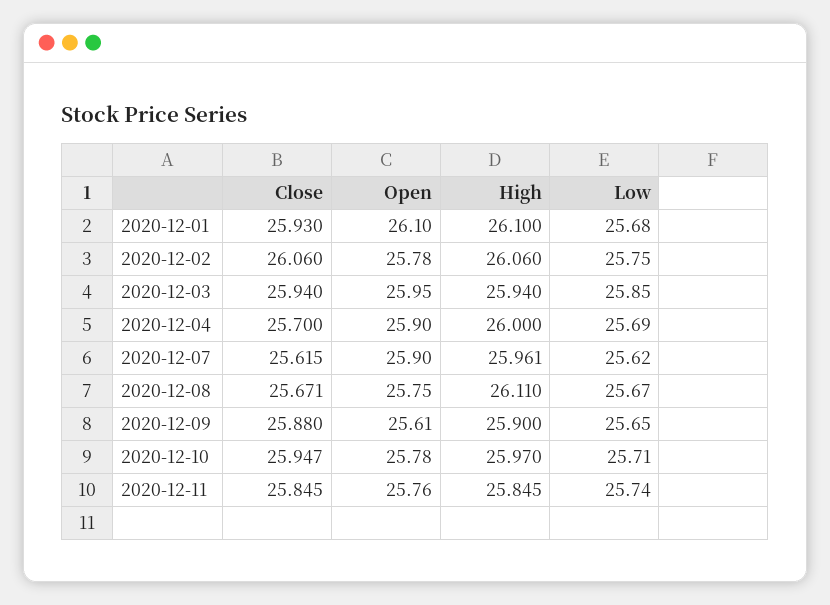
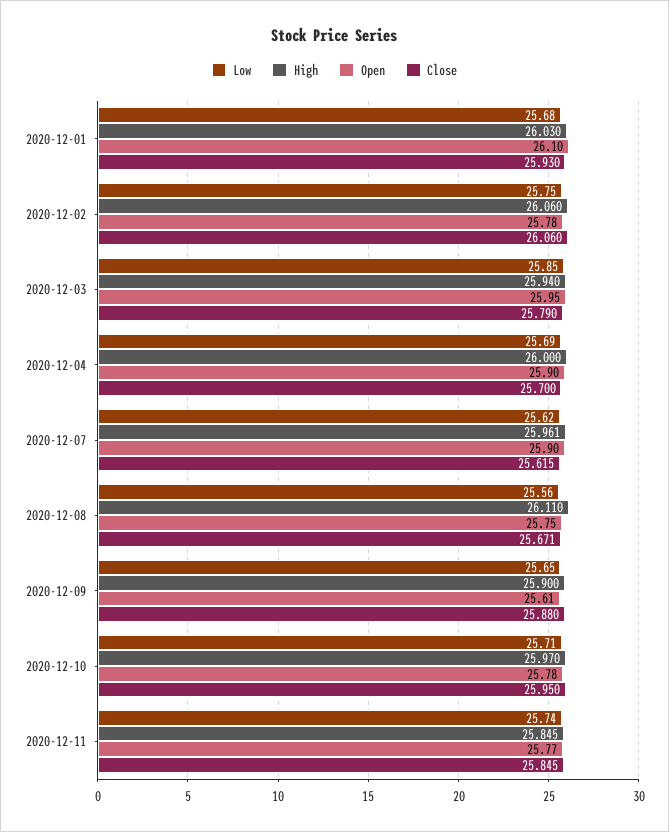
  {
    "Close": {
      "2020-12-01": 25.93,
      "2020-12-02": 26.06,
-     "2020-12-03": 25.94,
+     "2020-12-03": 25.79,
      "2020-12-04": 25.7,
      "2020-12-07": 25.615,
      "2020-12-08": 25.671,
      "2020-12-09": 25.88,
-     "2020-12-10": 25.947,
+     "2020-12-10": 25.95,
      "2020-12-11": 25.845
    },
    "Open": {
      "2020-12-01": 26.1,
      "2020-12-02": 25.78,
      "2020-12-03": 25.95,
      "2020-12-04": 25.9,
      "2020-12-07": 25.9,
      "2020-12-08": 25.75,
      "2020-12-09": 25.61,
      "2020-12-10": 25.78,
-     "2020-12-11": 25.76
+     "2020-12-11": 25.77
    },
    "High": {
-     "2020-12-01": 26.1,
+     "2020-12-01": 26.03,
      "2020-12-02": 26.06,
      "2020-12-03": 25.94,
      "2020-12-04": 26,
      "2020-12-07": 25.961,
      "2020-12-08": 26.11,
      "2020-12-09": 25.9,
      "2020-12-10": 25.97,
      "2020-12-11": 25.845
    },
    "Low": {
      "2020-12-01": 25.68,
      "2020-12-02": 25.75,
      "2020-12-03": 25.85,
      "2020-12-04": 25.69,
      "2020-12-07": 25.62,
-     "2020-12-08": 25.67,
+     "2020-12-08": 25.56,
      "2020-12-09": 25.65,
      "2020-12-10": 25.71,
      "2020-12-11": 25.74
    }
  }

